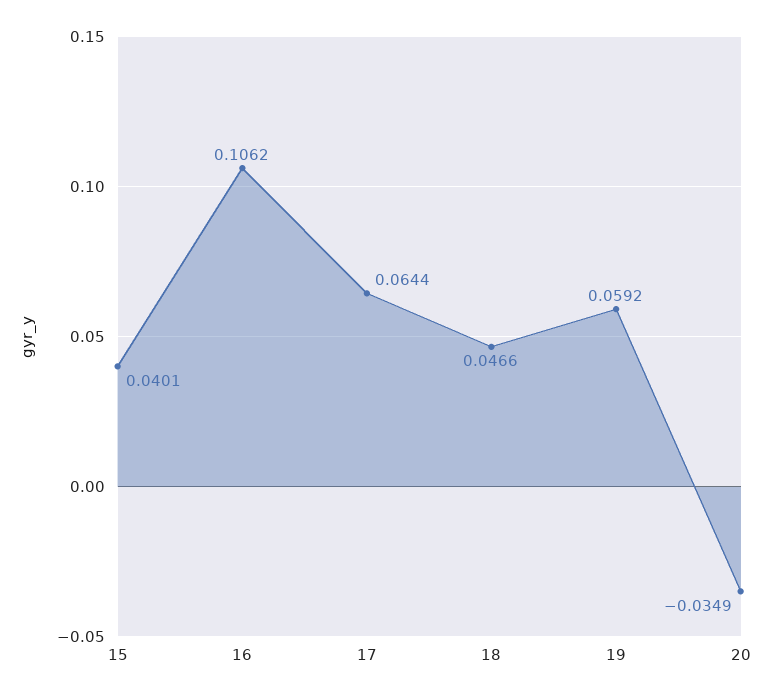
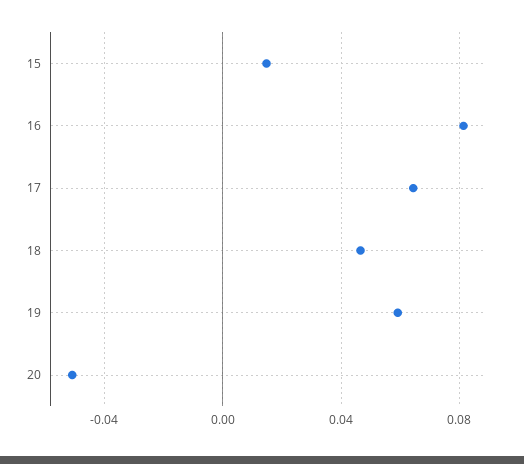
  {
-   "15": 0.0401,
+   "15": 0.015,
-   "16": 0.1062,
+   "16": 0.08,
    "17": 0.0644,
    "18": 0.0466,
    "19": 0.0592,
-   "20": -0.0349
+   "20": -0.05
  }

